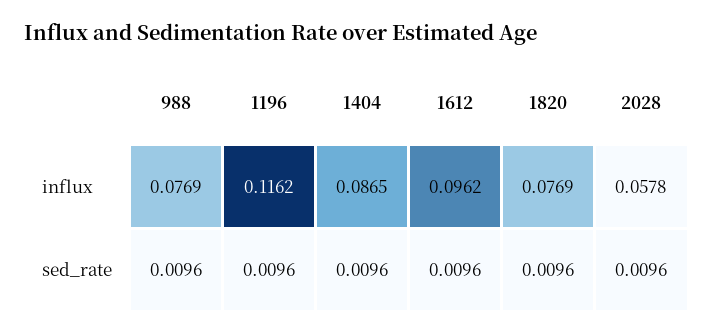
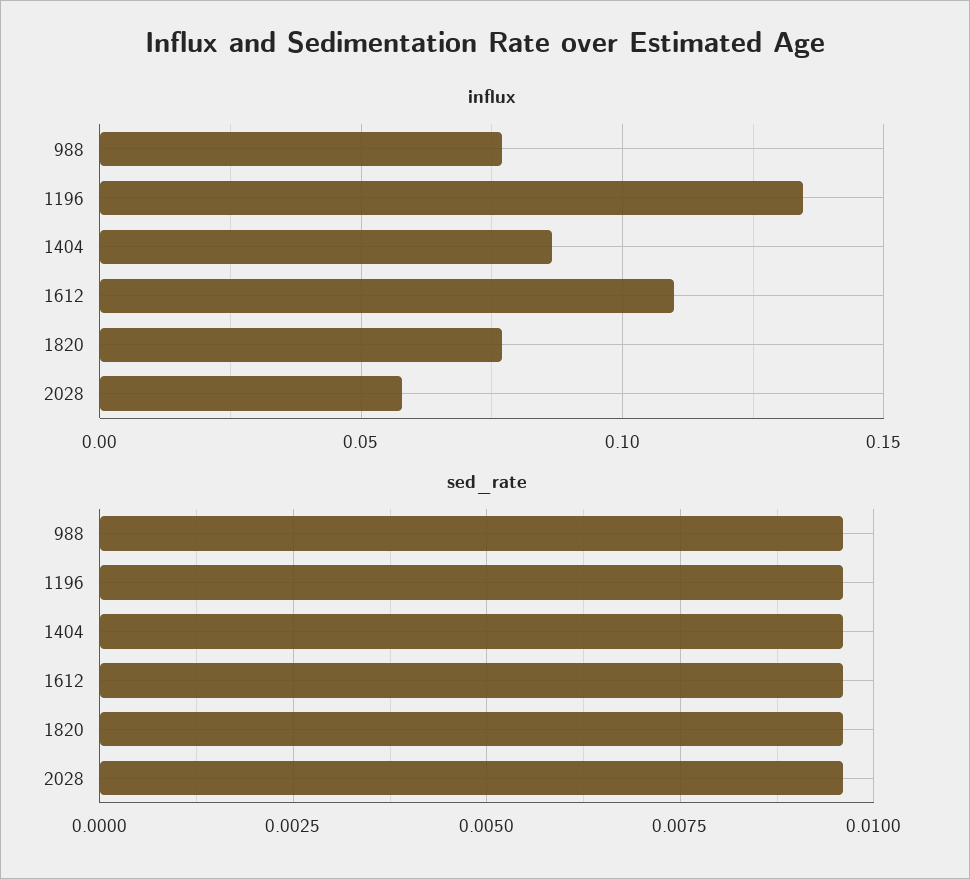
  {
    "influx": {
      "988": 0.0769,
-     "1196": 0.1162,
+     "1196": 0.135,
      "1404": 0.0865,
-     "1612": 0.0962,
+     "1612": 0.11,
      "1820": 0.0769,
      "2028": 0.0578
    },
    "sed_rate": {
      "988": 0.0096,
      "1196": 0.0096,
      "1404": 0.0096,
      "1612": 0.0096,
      "1820": 0.0096,
      "2028": 0.0096
    }
  }

